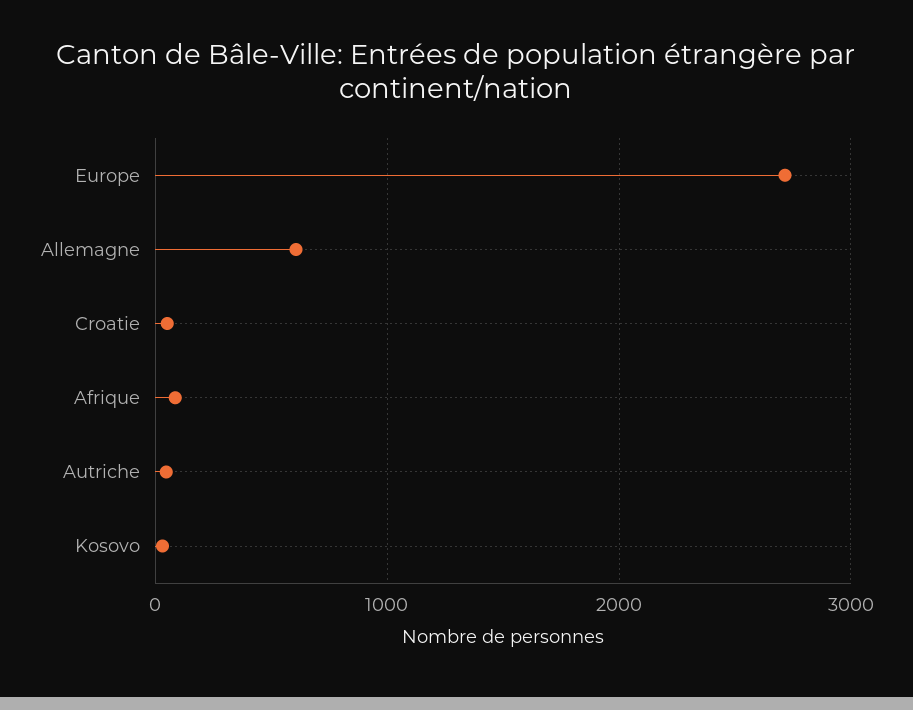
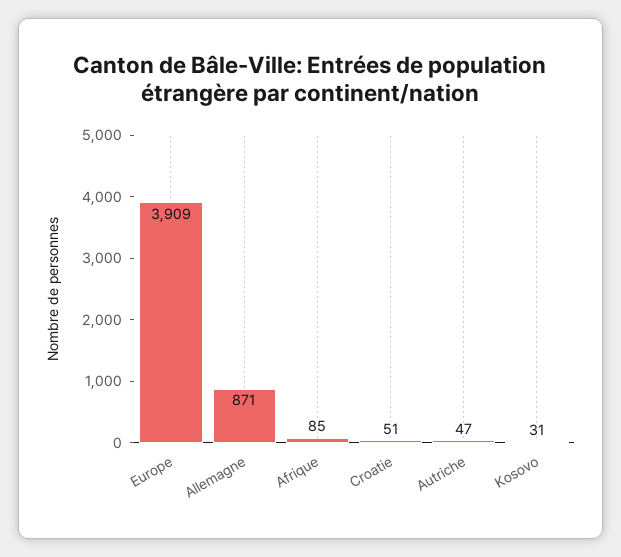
  {
-   "Europe": 2700,
+   "Europe": 3909,
-   "Allemagne": 600,
+   "Allemagne": 871,
    "Croatie": 51,
    "Afrique": 85,
    "Autriche": 47,
    "Kosovo": 31
  }

